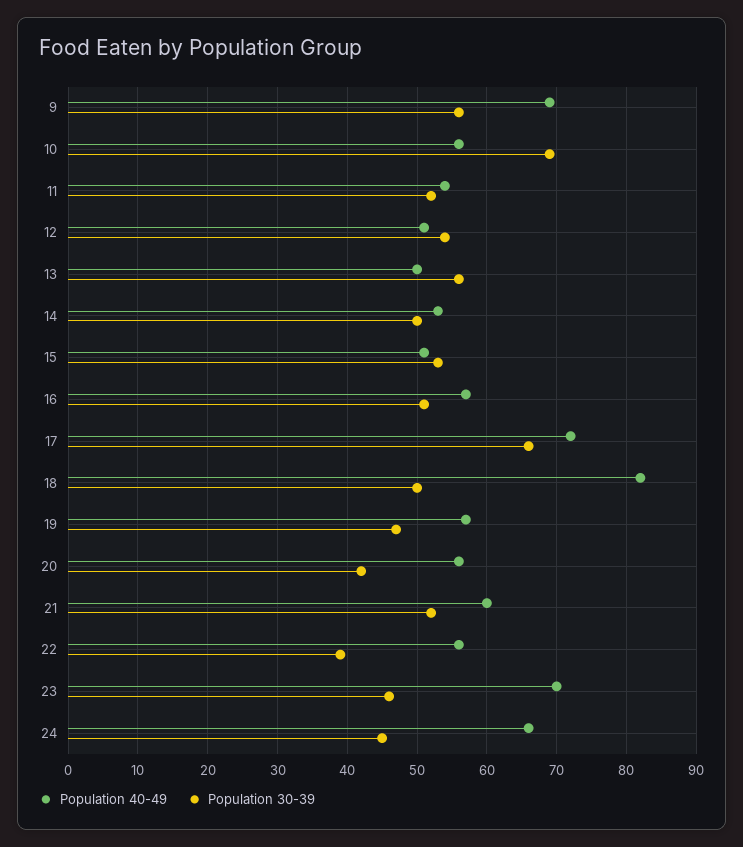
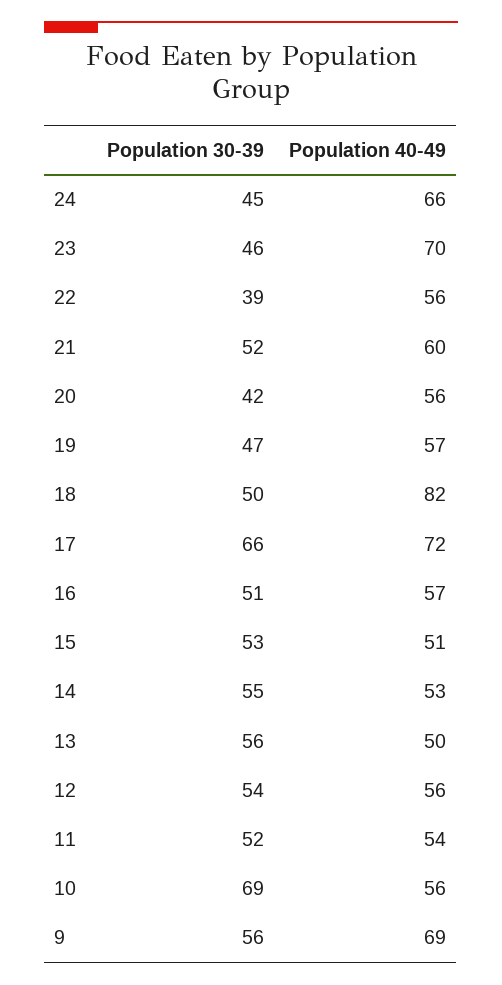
  {
    "Population 40-49": {
      "9": 69,
      "10": 56,
      "11": 54,
-     "12": 51,
+     "12": 56,
      "13": 50,
      "14": 53,
      "15": 51,
      "16": 57,
      "17": 72,
      "18": 82,
      "19": 57,
      "20": 56,
      "21": 60,
      "22": 56,
      "23": 70,
      "24": 66
    },
    "Population 30-39": {
      "9": 56,
      "10": 69,
      "11": 52,
      "12": 54,
      "13": 56,
-     "14": 50,
+     "14": 55,
      "15": 53,
      "16": 51,
      "17": 66,
      "18": 50,
      "19": 47,
      "20": 42,
      "21": 52,
      "22": 39,
      "23": 46,
      "24": 45
    }
  }

